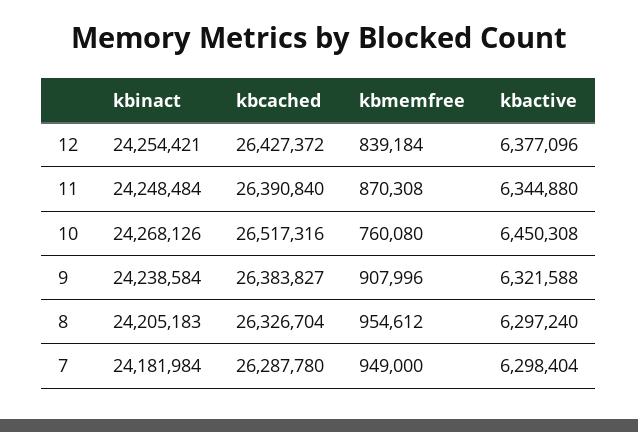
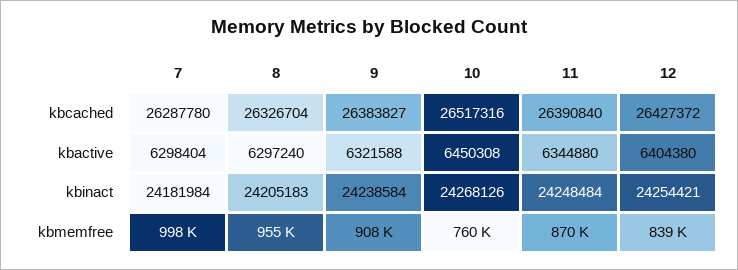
  {
    "kbinact": {
      "12": 24254421,
      "11": 24248484,
      "10": 24268126,
      "9": 24238584,
      "8": 24205183,
      "7": 24181984
    },
    "kbcached": {
      "12": 26427372,
      "11": 26390840,
      "10": 26517316,
      "9": 26383827,
      "8": 26326704,
      "7": 26287780
    },
    "kbmemfree": {
      "12": 839184,
      "11": 870308,
      "10": 760080,
      "9": 907996,
      "8": 954612,
-     "7": 949000
+     "7": 998000
    },
    "kbactive": {
-     "12": 6377096,
+     "12": 6404380,
      "11": 6344880,
      "10": 6450308,
      "9": 6321588,
      "8": 6297240,
      "7": 6298404
    }
  }

